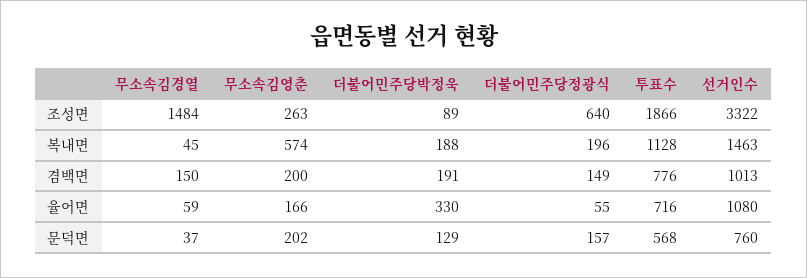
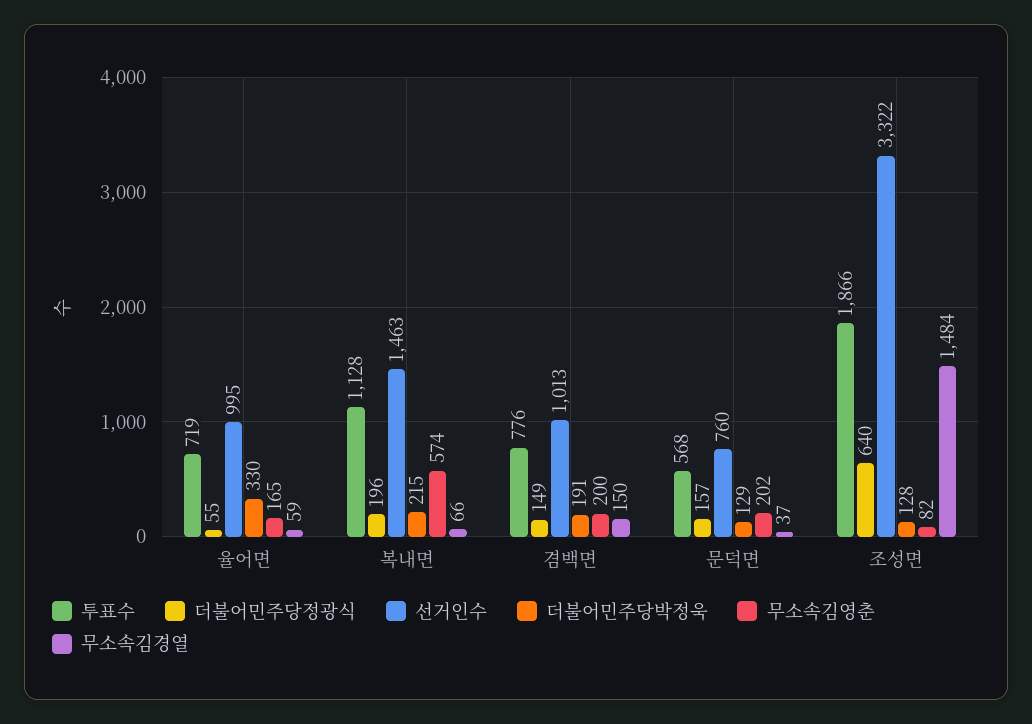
  {
    "무소속김경열": {
      "조성면": 1484,
-     "복내면": 45,
+     "복내면": 66,
      "겸백면": 150,
      "율어면": 59,
      "문덕면": 37
    },
    "무소속김영춘": {
-     "조성면": 263,
+     "조성면": 82,
      "복내면": 574,
      "겸백면": 200,
-     "율어면": 166,
+     "율어면": 165,
      "문덕면": 202
    },
    "더불어민주당박정욱": {
-     "조성면": 89,
+     "조성면": 128,
-     "복내면": 188,
+     "복내면": 215,
      "겸백면": 191,
      "율어면": 330,
      "문덕면": 129
    },
    "더불어민주당정광식": {
      "조성면": 640,
      "복내면": 196,
      "겸백면": 149,
      "율어면": 55,
      "문덕면": 157
    },
    "투표수": {
      "조성면": 1866,
      "복내면": 1128,
      "겸백면": 776,
-     "율어면": 716,
+     "율어면": 719,
      "문덕면": 568
    },
    "선거인수": {
      "조성면": 3322,
      "복내면": 1463,
      "겸백면": 1013,
-     "율어면": 1080,
+     "율어면": 995,
      "문덕면": 760
    }
  }

